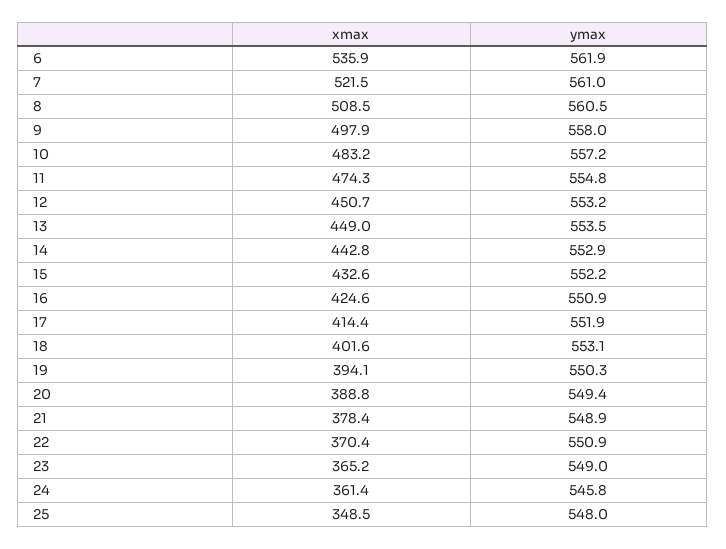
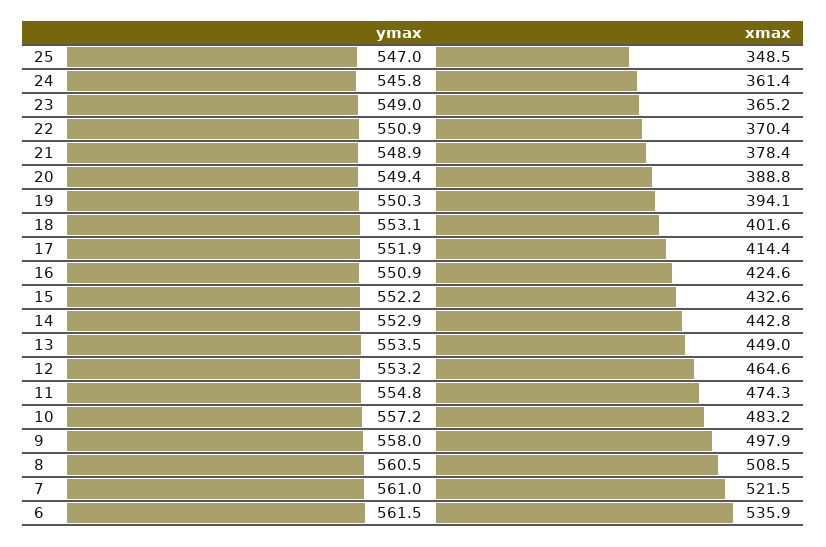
  {
    "xmax": {
      "6": 535.9,
      "7": 521.5,
      "8": 508.5,
      "9": 497.9,
      "10": 483.2,
      "11": 474.3,
-     "12": 450.7,
+     "12": 464.6,
      "13": 449,
      "14": 442.8,
      "15": 432.6,
      "16": 424.6,
      "17": 414.4,
      "18": 401.6,
      "19": 394.1,
      "20": 388.8,
      "21": 378.4,
      "22": 370.4,
      "23": 365.2,
      "24": 361.4,
      "25": 348.5
    },
    "ymax": {
-     "6": 561.9,
+     "6": 561.5,
      "7": 561,
      "8": 560.5,
      "9": 558,
      "10": 557.2,
      "11": 554.8,
      "12": 553.2,
      "13": 553.5,
      "14": 552.9,
      "15": 552.2,
      "16": 550.9,
      "17": 551.9,
      "18": 553.1,
      "19": 550.3,
      "20": 549.4,
      "21": 548.9,
      "22": 550.9,
      "23": 549,
      "24": 545.8,
-     "25": 548
+     "25": 547
    }
  }

